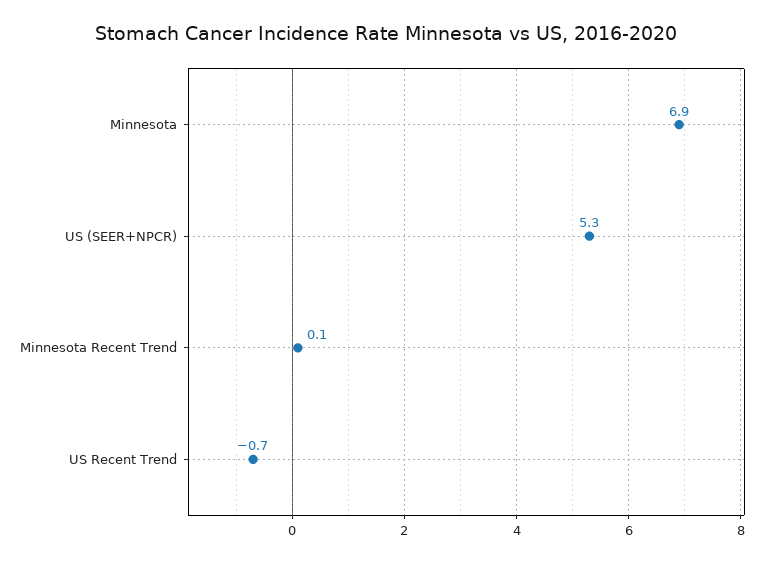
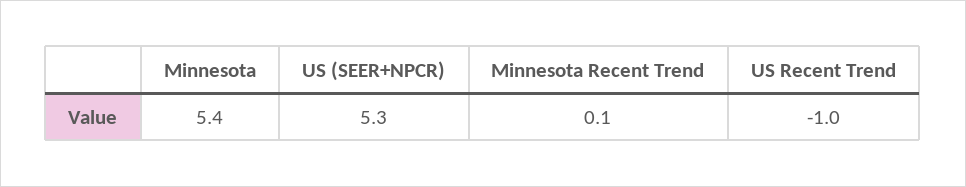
  {
-   "Minnesota": 6.9,
+   "Minnesota": 5.4,
    "US (SEER+NPCR)": 5.3,
    "Minnesota Recent Trend": 0.1,
-   "US Recent Trend": -0.7
+   "US Recent Trend": -1
  }

